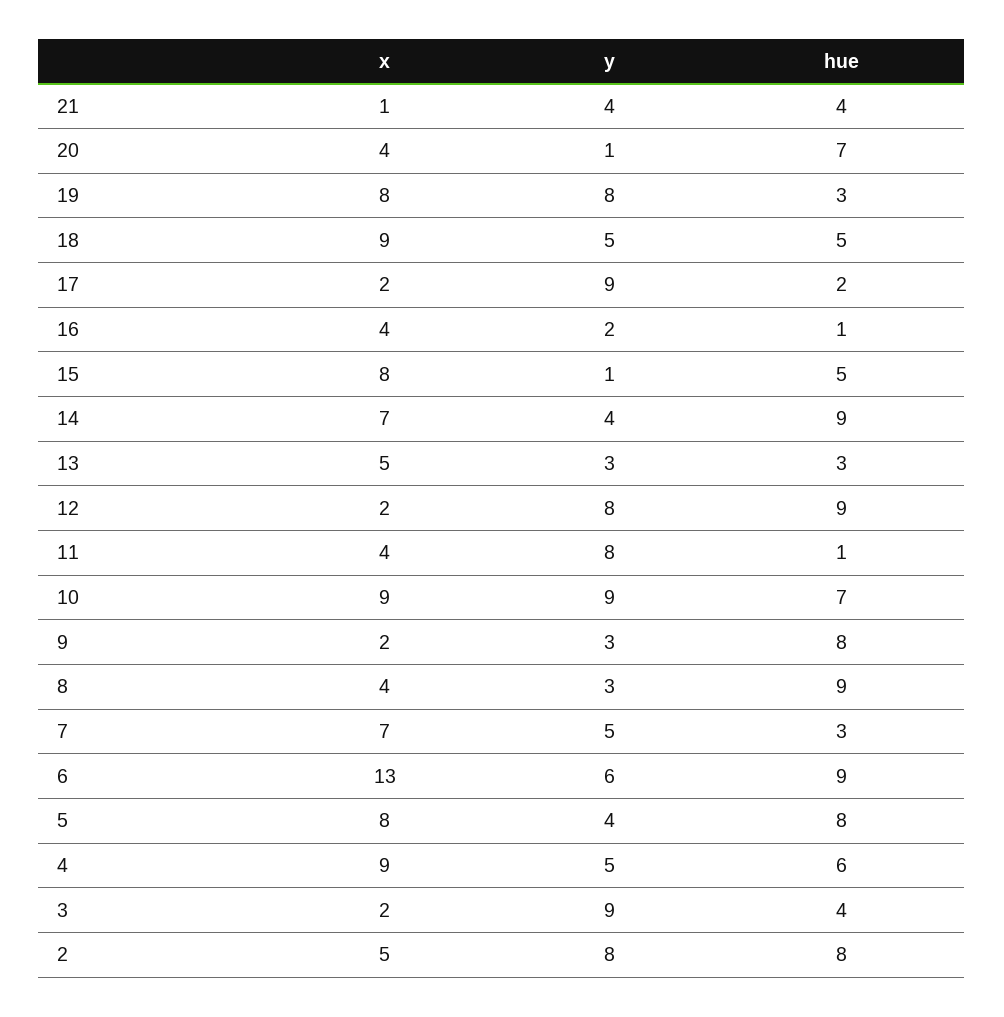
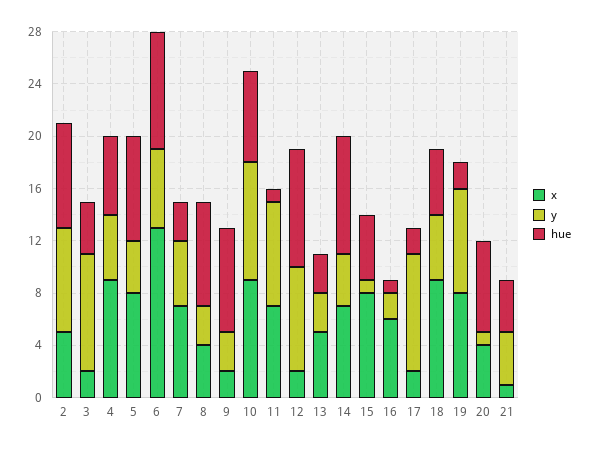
  {
    "x": {
      "21": 1,
      "20": 4,
      "19": 8,
      "18": 9,
      "17": 2,
-     "16": 4,
+     "16": 6,
      "15": 8,
      "14": 7,
      "13": 5,
      "12": 2,
-     "11": 4,
+     "11": 7,
      "10": 9,
      "9": 2,
      "8": 4,
      "7": 7,
      "6": 13,
      "5": 8,
      "4": 9,
      "3": 2,
      "2": 5
    },
    "y": {
      "21": 4,
      "20": 1,
      "19": 8,
      "18": 5,
      "17": 9,
      "16": 2,
      "15": 1,
      "14": 4,
      "13": 3,
      "12": 8,
      "11": 8,
      "10": 9,
      "9": 3,
      "8": 3,
      "7": 5,
      "6": 6,
      "5": 4,
      "4": 5,
      "3": 9,
      "2": 8
    },
    "hue": {
      "21": 4,
      "20": 7,
-     "19": 3,
+     "19": 2,
      "18": 5,
      "17": 2,
      "16": 1,
      "15": 5,
      "14": 9,
      "13": 3,
      "12": 9,
      "11": 1,
      "10": 7,
      "9": 8,
-     "8": 9,
+     "8": 8,
      "7": 3,
      "6": 9,
      "5": 8,
      "4": 6,
      "3": 4,
      "2": 8
    }
  }

